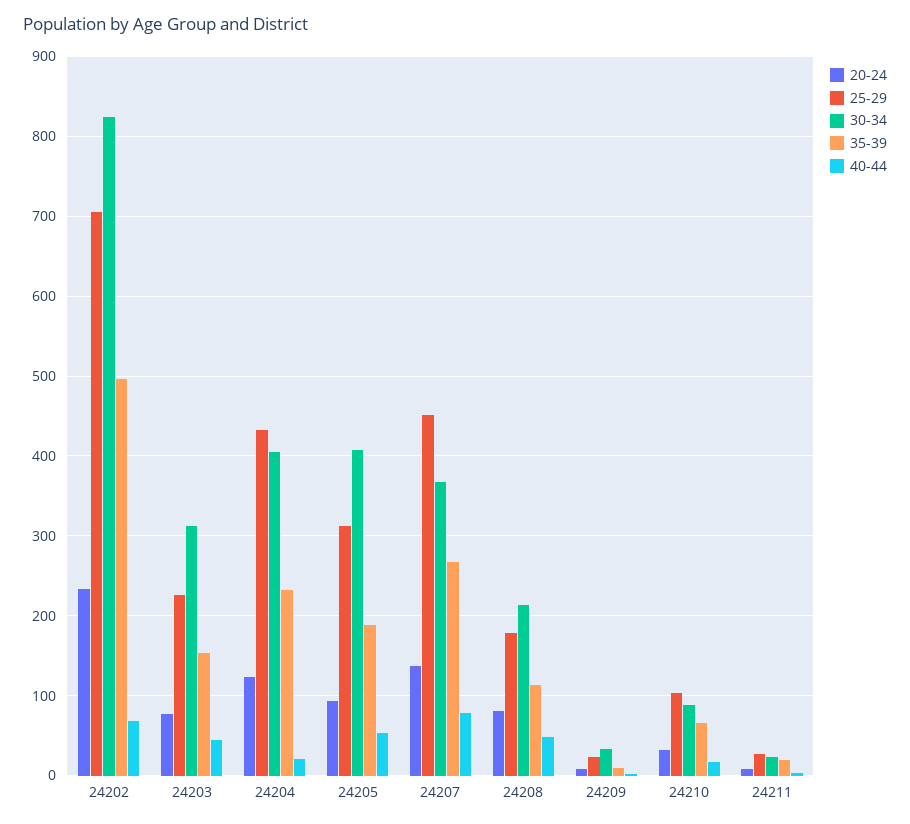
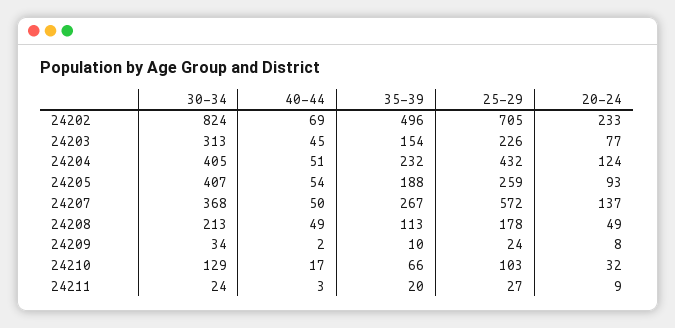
  {
    "20-24": {
      "24202": 233,
      "24203": 77,
      "24204": 124,
      "24205": 93,
      "24207": 137,
-     "24208": 80,
+     "24208": 49,
      "24209": 8,
      "24210": 32,
      "24211": 9
    },
    "25-29": {
      "24202": 705,
      "24203": 226,
      "24204": 432,
-     "24205": 310,
+     "24205": 259,
-     "24207": 450,
+     "24207": 572,
      "24208": 178,
      "24209": 24,
      "24210": 103,
      "24211": 27
    },
    "30-34": {
      "24202": 824,
      "24203": 313,
      "24204": 405,
      "24205": 407,
      "24207": 368,
      "24208": 213,
      "24209": 34,
-     "24210": 90,
+     "24210": 129,
      "24211": 24
    },
    "35-39": {
      "24202": 496,
      "24203": 154,
      "24204": 232,
      "24205": 188,
      "24207": 267,
      "24208": 113,
      "24209": 10,
      "24210": 66,
      "24211": 20
    },
    "40-44": {
      "24202": 69,
      "24203": 45,
-     "24204": 20,
+     "24204": 51,
      "24205": 54,
-     "24207": 80,
+     "24207": 50,
      "24208": 49,
      "24209": 2,
      "24210": 17,
      "24211": 3
    }
  }

